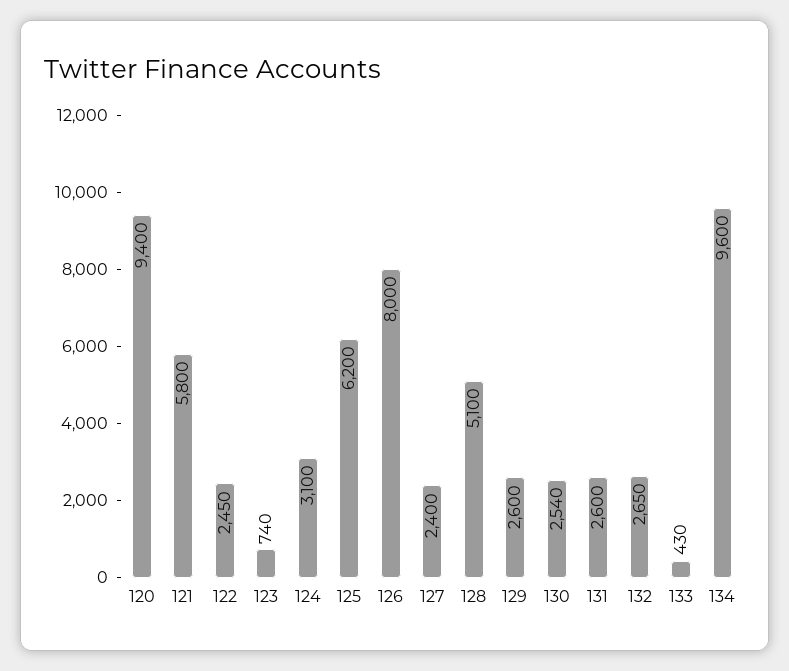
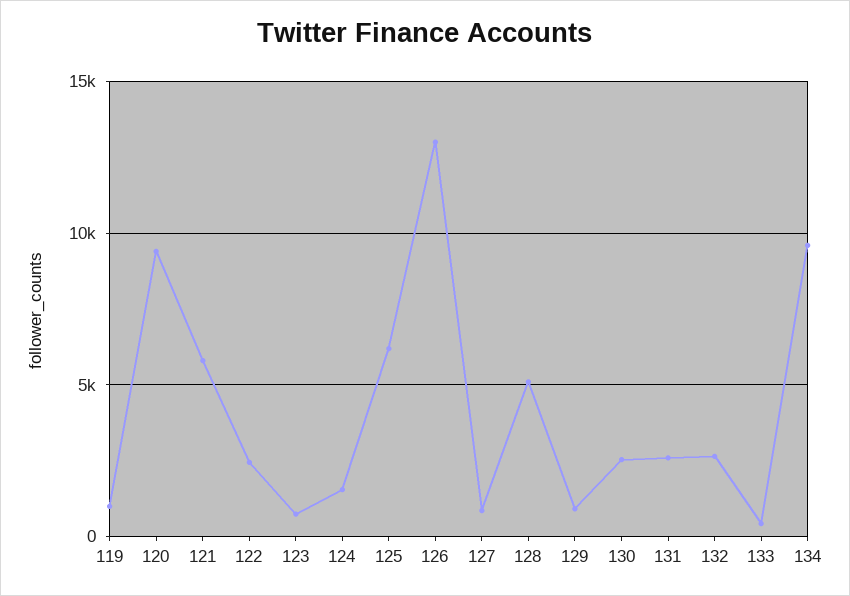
  {
    "120": 9400,
    "121": 5800,
    "122": 2450,
    "123": 740,
-   "124": 3100,
+   "124": 1500,
    "125": 6200,
-   "126": 8000,
+   "126": 13000,
-   "127": 2400,
+   "127": 1000,
    "128": 5100,
-   "129": 2600,
+   "129": 1000,
    "130": 2540,
    "131": 2600,
    "132": 2650,
    "133": 430,
-   "134": 9600
+   "134": 9600,
+   "119": 1000
  }

